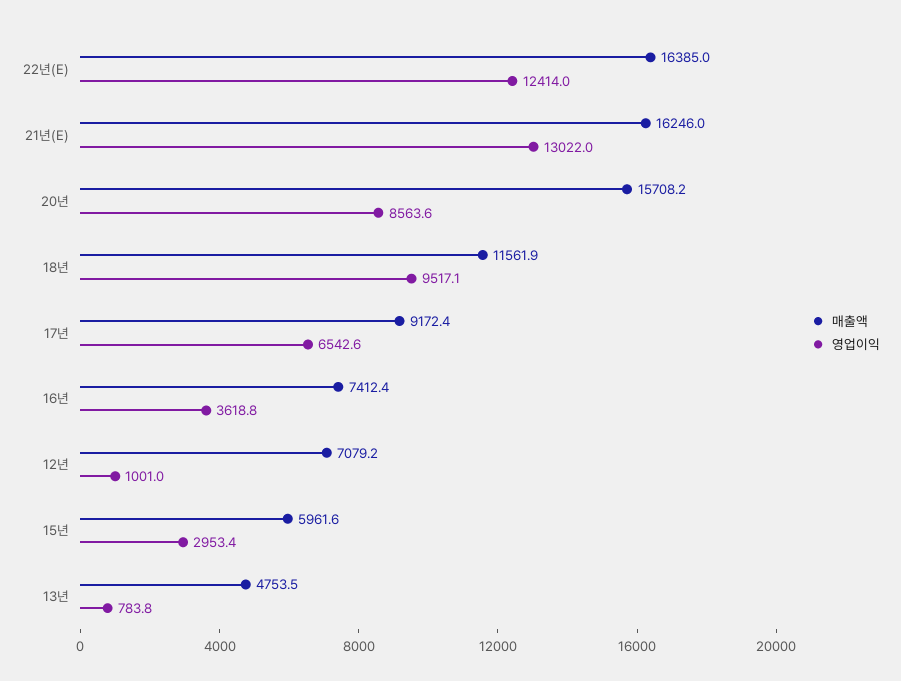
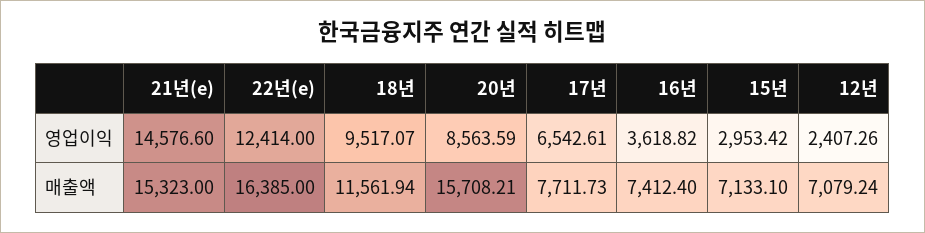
  {
    "매출액": {
      "22년(E)": 16385,
-     "21년(E)": 16246,
+     "21년(E)": 15323,
      "20년": 15708.21,
      "18년": 11561.94,
-     "17년": 9172.4,
+     "17년": 7711.73,
      "16년": 7412.4,
      "12년": 7079.24,
-     "15년": 5961.6,
+     "15년": 7133.1
-     "13년": 4753.5
    },
    "영업이익": {
      "22년(E)": 12414,
-     "21년(E)": 13022,
+     "21년(E)": 14576.6,
      "20년": 8563.59,
      "18년": 9517.07,
      "17년": 6542.61,
      "16년": 3618.82,
-     "12년": 1001,
+     "12년": 2407.26,
-     "15년": 2953.42,
+     "15년": 2953.42
-     "13년": 783.8
    }
  }

